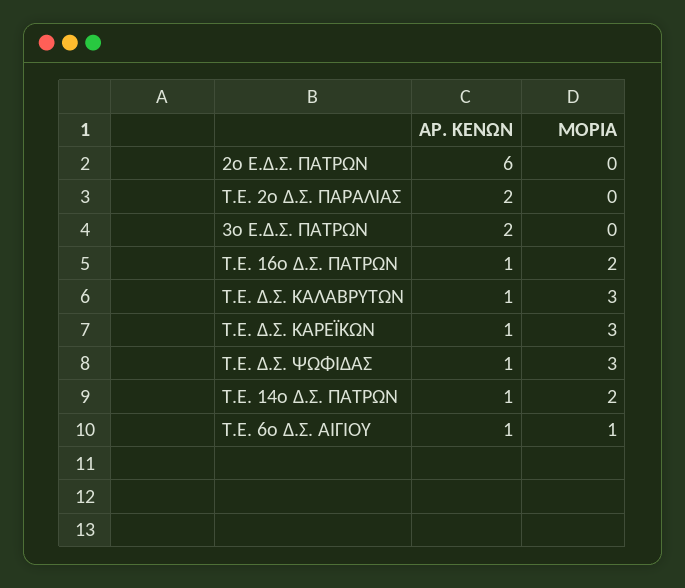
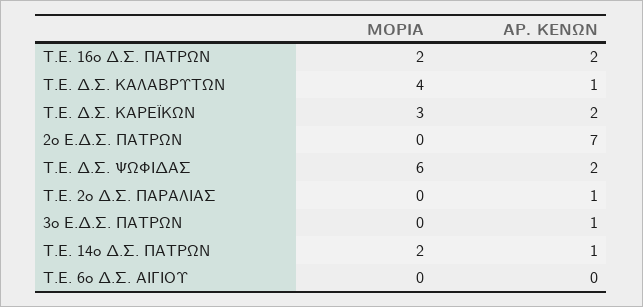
  {
    "ΑΡ. ΚΕΝΩΝ": {
-     "2ο Ε.Δ.Σ. ΠΑΤΡΩΝ": 6,
+     "2ο Ε.Δ.Σ. ΠΑΤΡΩΝ": 7,
-     "Τ.Ε. 2ο Δ.Σ. ΠΑΡΑΛΙΑΣ": 2,
+     "Τ.Ε. 2ο Δ.Σ. ΠΑΡΑΛΙΑΣ": 1,
-     "3ο Ε.Δ.Σ. ΠΑΤΡΩΝ": 2,
+     "3ο Ε.Δ.Σ. ΠΑΤΡΩΝ": 1,
-     "Τ.Ε. 16ο Δ.Σ. ΠΑΤΡΩΝ": 1,
+     "Τ.Ε. 16ο Δ.Σ. ΠΑΤΡΩΝ": 2,
      "Τ.Ε. Δ.Σ. ΚΑΛΑΒΡΥΤΩΝ": 1,
-     "Τ.Ε. Δ.Σ. ΚΑΡΕΪΚΩΝ": 1,
+     "Τ.Ε. Δ.Σ. ΚΑΡΕΪΚΩΝ": 2,
-     "Τ.Ε. Δ.Σ. ΨΩΦΙΔΑΣ": 1,
+     "Τ.Ε. Δ.Σ. ΨΩΦΙΔΑΣ": 2,
      "Τ.Ε. 14ο Δ.Σ. ΠΑΤΡΩΝ": 1,
-     "Τ.Ε. 6ο Δ.Σ. ΑΙΓΙΟΥ": 1
+     "Τ.Ε. 6ο Δ.Σ. ΑΙΓΙΟΥ": 0
    },
    "ΜΟΡΙΑ": {
      "2ο Ε.Δ.Σ. ΠΑΤΡΩΝ": 0,
      "Τ.Ε. 2ο Δ.Σ. ΠΑΡΑΛΙΑΣ": 0,
      "3ο Ε.Δ.Σ. ΠΑΤΡΩΝ": 0,
      "Τ.Ε. 16ο Δ.Σ. ΠΑΤΡΩΝ": 2,
-     "Τ.Ε. Δ.Σ. ΚΑΛΑΒΡΥΤΩΝ": 3,
+     "Τ.Ε. Δ.Σ. ΚΑΛΑΒΡΥΤΩΝ": 4,
      "Τ.Ε. Δ.Σ. ΚΑΡΕΪΚΩΝ": 3,
-     "Τ.Ε. Δ.Σ. ΨΩΦΙΔΑΣ": 3,
+     "Τ.Ε. Δ.Σ. ΨΩΦΙΔΑΣ": 6,
      "Τ.Ε. 14ο Δ.Σ. ΠΑΤΡΩΝ": 2,
-     "Τ.Ε. 6ο Δ.Σ. ΑΙΓΙΟΥ": 1
+     "Τ.Ε. 6ο Δ.Σ. ΑΙΓΙΟΥ": 0
    }
  }

